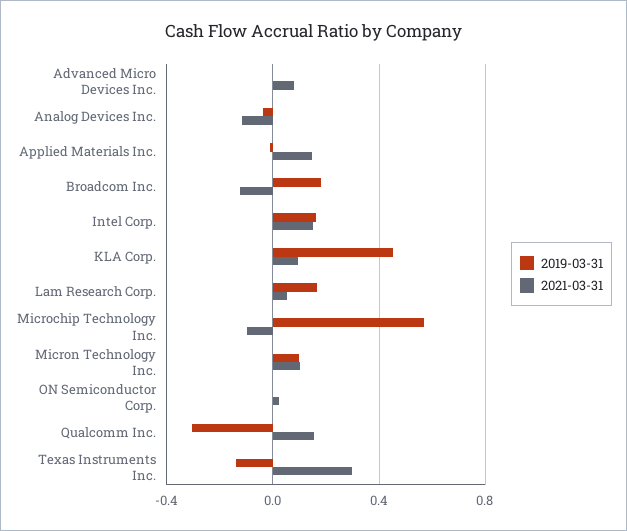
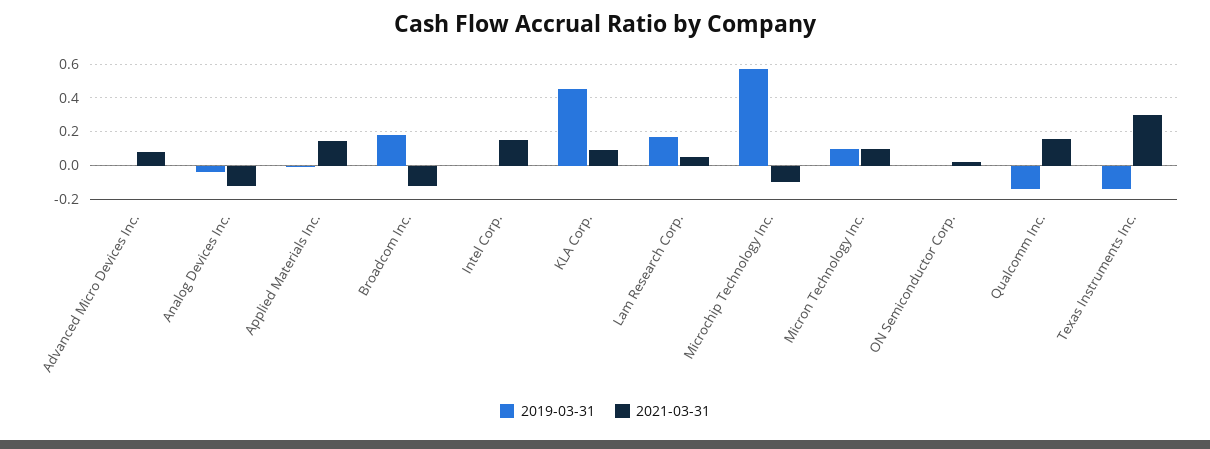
  {
    "2019-03-31": {
      "Advanced Micro Devices Inc.": 0,
      "Analog Devices Inc.": -0.05,
      "Applied Materials Inc.": 0,
      "Broadcom Inc.": 0.2,
-     "Intel Corp.": 0.15,
+     "Intel Corp.": 0,
      "KLA Corp.": 0.45,
      "Lam Research Corp.": 0.15,
      "Microchip Technology Inc.": 0.55,
      "Micron Technology Inc.": 0.1,
      "ON Semiconductor Corp.": 0,
-     "Qualcomm Inc.": -0.3,
+     "Qualcomm Inc.": -0.15,
      "Texas Instruments Inc.": -0.15
    },
    "2021-03-31": {
      "Advanced Micro Devices Inc.": 0.1,
      "Analog Devices Inc.": -0.1,
      "Applied Materials Inc.": 0.15,
      "Broadcom Inc.": -0.1,
      "Intel Corp.": 0.15,
      "KLA Corp.": 0.1,
      "Lam Research Corp.": 0.05,
      "Microchip Technology Inc.": -0.1,
      "Micron Technology Inc.": 0.1,
      "ON Semiconductor Corp.": 0,
      "Qualcomm Inc.": 0.15,
      "Texas Instruments Inc.": 0.3
    }
  }

